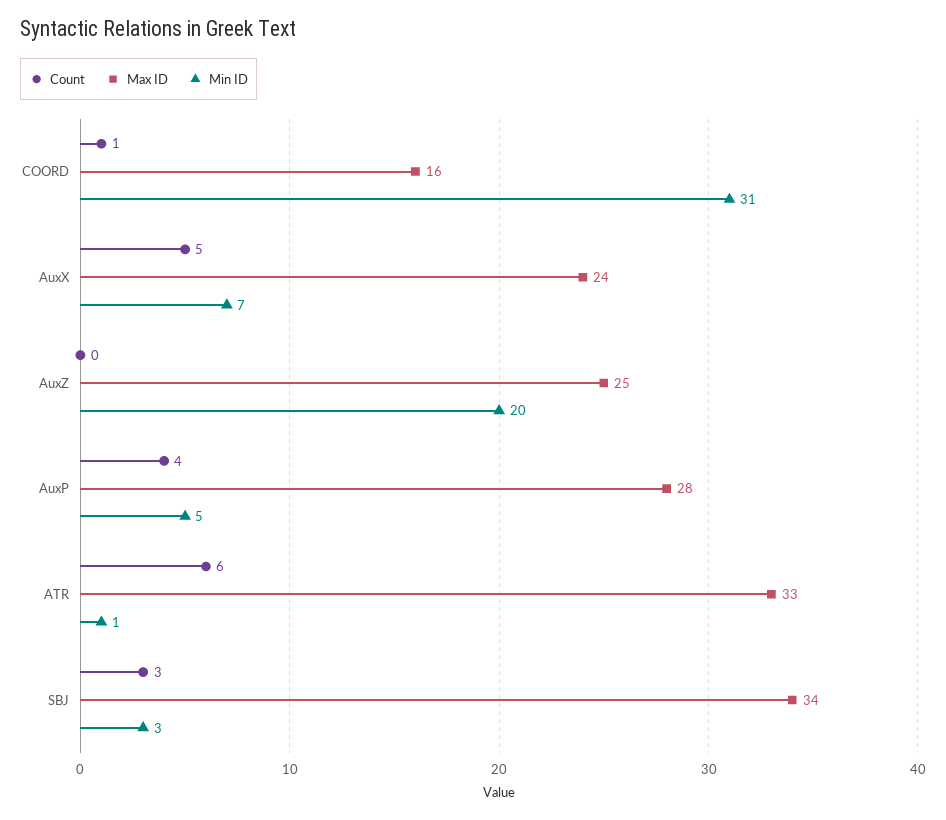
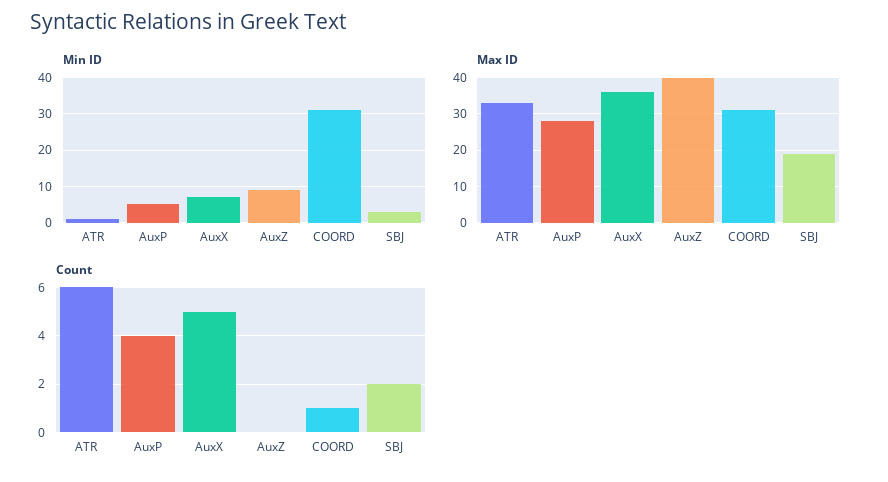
  {
    "Count": {
      "COORD": 1,
      "AuxX": 5,
      "AuxZ": 0,
      "AuxP": 4,
      "ATR": 6,
-     "SBJ": 3
+     "SBJ": 2
    },
    "Max ID": {
-     "COORD": 16,
+     "COORD": 30,
-     "AuxX": 24,
+     "AuxX": 35,
-     "AuxZ": 25,
+     "AuxZ": 40,
      "AuxP": 28,
      "ATR": 33,
-     "SBJ": 34
+     "SBJ": 20
    },
    "Min ID": {
      "COORD": 31,
      "AuxX": 7,
-     "AuxZ": 20,
+     "AuxZ": 10,
      "AuxP": 5,
      "ATR": 1,
      "SBJ": 3
    }
  }

